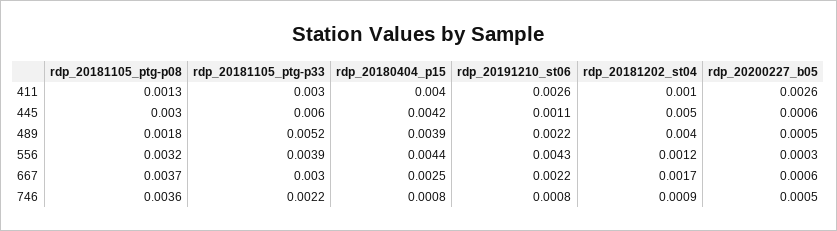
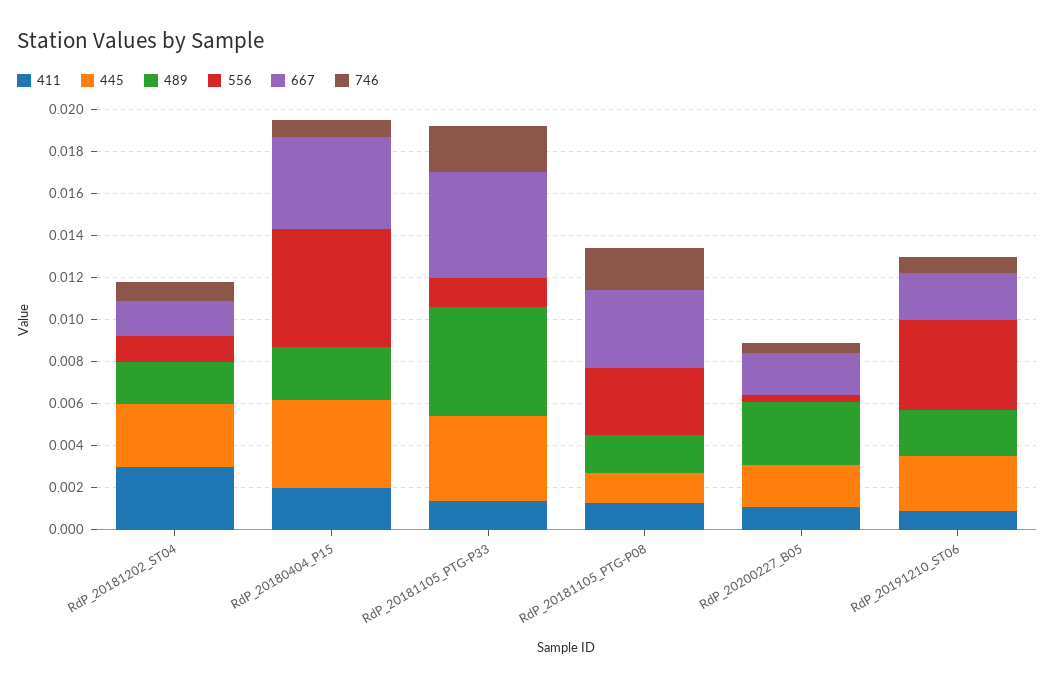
  {
    "411": {
      "rdp_20181105_ptg-p08": 0.0013,
-     "rdp_20181105_ptg-p33": 0.003,
+     "rdp_20181105_ptg-p33": 0.0015,
-     "rdp_20180404_p15": 0.004,
+     "rdp_20180404_p15": 0.002,
-     "rdp_20191210_st06": 0.0026,
+     "rdp_20191210_st06": 0.001,
-     "rdp_20181202_st04": 0.001,
+     "rdp_20181202_st04": 0.003,
-     "rdp_20200227_b05": 0.0026
+     "rdp_20200227_b05": 0.001
    },
    "445": {
-     "rdp_20181105_ptg-p08": 0.003,
+     "rdp_20181105_ptg-p08": 0.0015,
-     "rdp_20181105_ptg-p33": 0.006,
+     "rdp_20181105_ptg-p33": 0.004,
      "rdp_20180404_p15": 0.0042,
-     "rdp_20191210_st06": 0.0011,
+     "rdp_20191210_st06": 0.0025,
-     "rdp_20181202_st04": 0.005,
+     "rdp_20181202_st04": 0.003,
-     "rdp_20200227_b05": 0.0006
+     "rdp_20200227_b05": 0.002
    },
    "489": {
      "rdp_20181105_ptg-p08": 0.0018,
      "rdp_20181105_ptg-p33": 0.0052,
-     "rdp_20180404_p15": 0.0039,
+     "rdp_20180404_p15": 0.0025,
      "rdp_20191210_st06": 0.0022,
-     "rdp_20181202_st04": 0.004,
+     "rdp_20181202_st04": 0.002,
-     "rdp_20200227_b05": 0.0005
+     "rdp_20200227_b05": 0.003
    },
    "556": {
      "rdp_20181105_ptg-p08": 0.0032,
-     "rdp_20181105_ptg-p33": 0.0039,
+     "rdp_20181105_ptg-p33": 0.0015,
-     "rdp_20180404_p15": 0.0044,
+     "rdp_20180404_p15": 0.0055,
      "rdp_20191210_st06": 0.0043,
      "rdp_20181202_st04": 0.0012,
      "rdp_20200227_b05": 0.0003
    },
    "667": {
      "rdp_20181105_ptg-p08": 0.0037,
-     "rdp_20181105_ptg-p33": 0.003,
+     "rdp_20181105_ptg-p33": 0.005,
-     "rdp_20180404_p15": 0.0025,
+     "rdp_20180404_p15": 0.0045,
      "rdp_20191210_st06": 0.0022,
      "rdp_20181202_st04": 0.0017,
-     "rdp_20200227_b05": 0.0006
+     "rdp_20200227_b05": 0.002
    },
    "746": {
-     "rdp_20181105_ptg-p08": 0.0036,
+     "rdp_20181105_ptg-p08": 0.002,
      "rdp_20181105_ptg-p33": 0.0022,
      "rdp_20180404_p15": 0.0008,
      "rdp_20191210_st06": 0.0008,
      "rdp_20181202_st04": 0.0009,
      "rdp_20200227_b05": 0.0005
    }
  }

